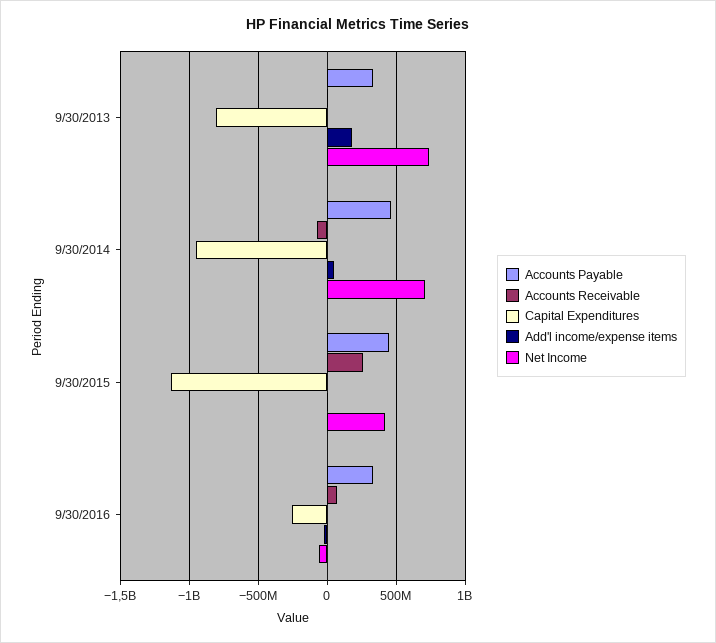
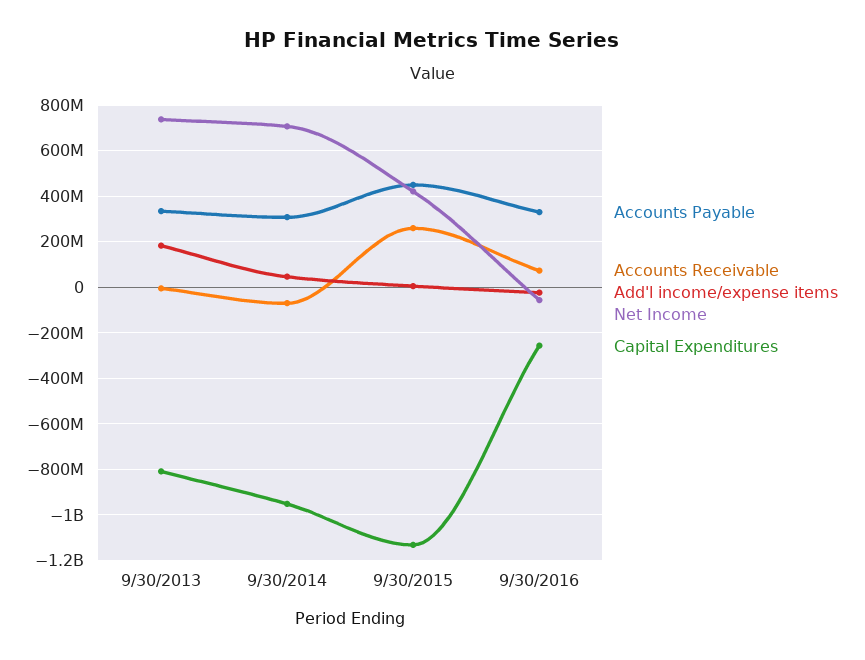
  {
    "Accounts Payable": {
      "9/30/2013": 350000000,
-     "9/30/2014": 450000000,
+     "9/30/2014": 300000000,
      "9/30/2015": 450000000,
      "9/30/2016": 350000000
    },
    "Accounts Receivable": {
      "9/30/2013": 0,
      "9/30/2014": -50000000,
      "9/30/2015": 250000000,
      "9/30/2016": 50000000
    },
    "Capital Expenditures": {
      "9/30/2013": -800000000,
      "9/30/2014": -950000000,
      "9/30/2015": -1150000000,
      "9/30/2016": -250000000
    },
    "Add'l income/expense items": {
      "9/30/2013": 200000000,
      "9/30/2014": 50000000,
      "9/30/2015": 0,
      "9/30/2016": 0
    },
    "Net Income": {
      "9/30/2013": 750000000,
      "9/30/2014": 700000000,
      "9/30/2015": 400000000,
      "9/30/2016": -50000000
    }
  }

